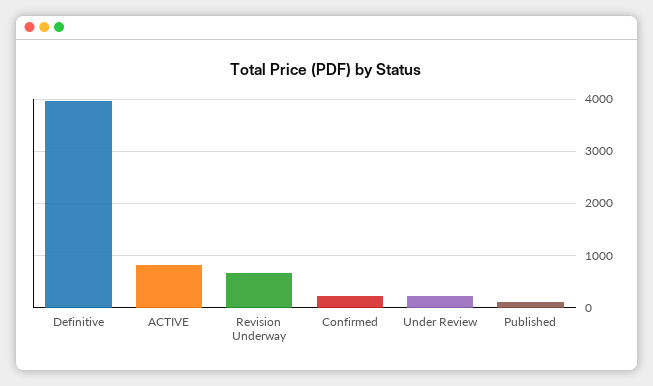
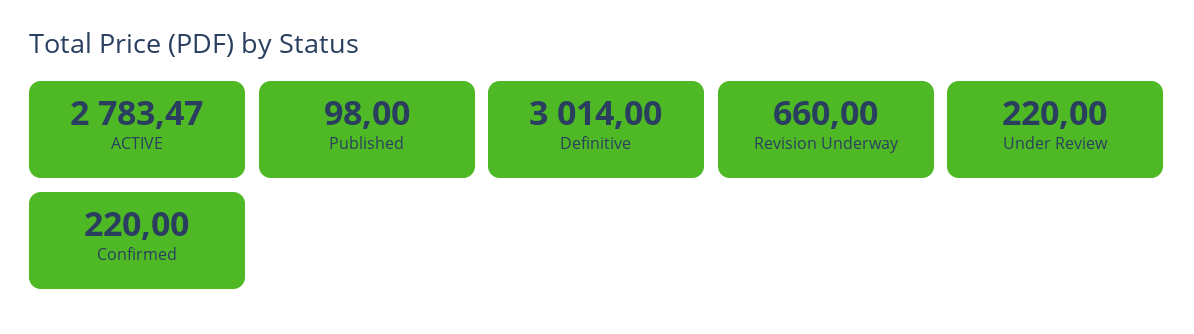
  {
-   "Definitive": 4000,
+   "Definitive": 3014,
-   "ACTIVE": 800,
+   "ACTIVE": 2783.47,
    "Revision Underway": 660,
    "Confirmed": 220,
    "Under Review": 220,
    "Published": 98
  }

